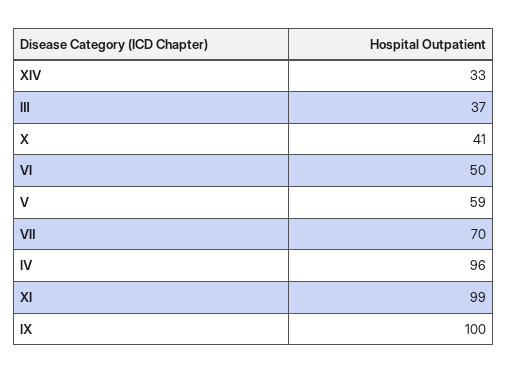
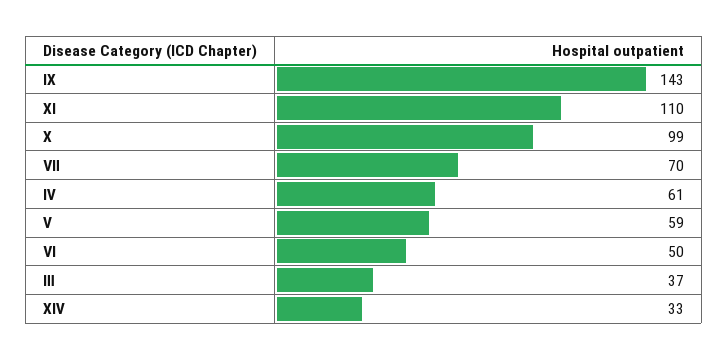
  {
    "ⅩⅣ": 33,
    "Ⅲ": 37,
-   "Ⅹ": 41,
+   "Ⅹ": 99,
    "Ⅵ": 50,
    "Ⅴ": 59,
    "Ⅶ": 70,
-   "Ⅳ": 96,
+   "Ⅳ": 61,
-   "ⅩⅠ": 99,
+   "ⅩⅠ": 110,
-   "Ⅸ": 100
+   "Ⅸ": 143
  }

